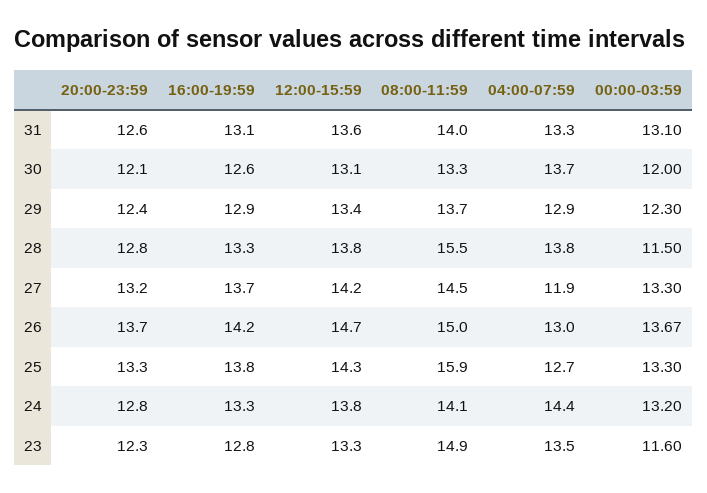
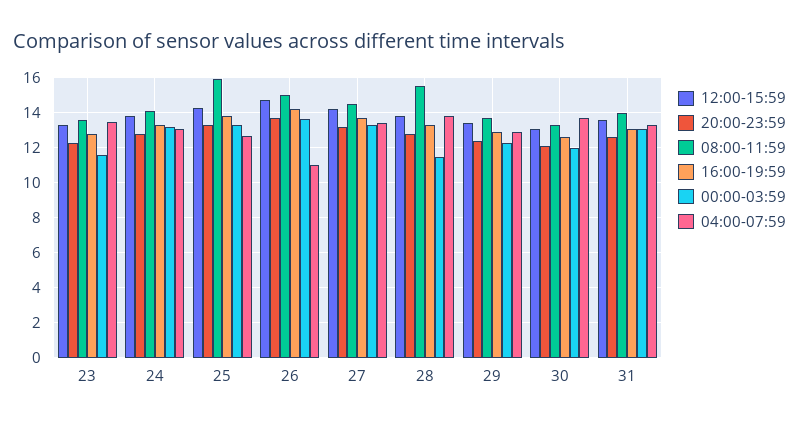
  {
    "20:00-23:59": {
      "31": 12.6,
      "30": 12.1,
      "29": 12.4,
      "28": 12.8,
      "27": 13.2,
      "26": 13.7,
      "25": 13.3,
      "24": 12.8,
      "23": 12.3
    },
    "16:00-19:59": {
      "31": 13.1,
      "30": 12.6,
      "29": 12.9,
      "28": 13.3,
      "27": 13.7,
      "26": 14.2,
      "25": 13.8,
      "24": 13.3,
      "23": 12.8
    },
    "12:00-15:59": {
      "31": 13.6,
      "30": 13.1,
      "29": 13.4,
      "28": 13.8,
      "27": 14.2,
      "26": 14.7,
      "25": 14.3,
      "24": 13.8,
      "23": 13.3
    },
    "08:00-11:59": {
      "31": 14,
      "30": 13.3,
      "29": 13.7,
      "28": 15.5,
      "27": 14.5,
      "26": 15,
      "25": 15.9,
      "24": 14.1,
-     "23": 14.9
+     "23": 13.5
    },
    "04:00-07:59": {
      "31": 13.3,
      "30": 13.7,
      "29": 12.9,
      "28": 13.8,
-     "27": 11.9,
+     "27": 13.5,
-     "26": 13,
+     "26": 11,
      "25": 12.7,
-     "24": 14.4,
+     "24": 13,
      "23": 13.5
    },
    "00:00-03:59": {
      "31": 13.1,
      "30": 12,
      "29": 12.3,
      "28": 11.5,
      "27": 13.3,
      "26": 13.67,
      "25": 13.3,
      "24": 13.2,
      "23": 11.6
    }
  }

